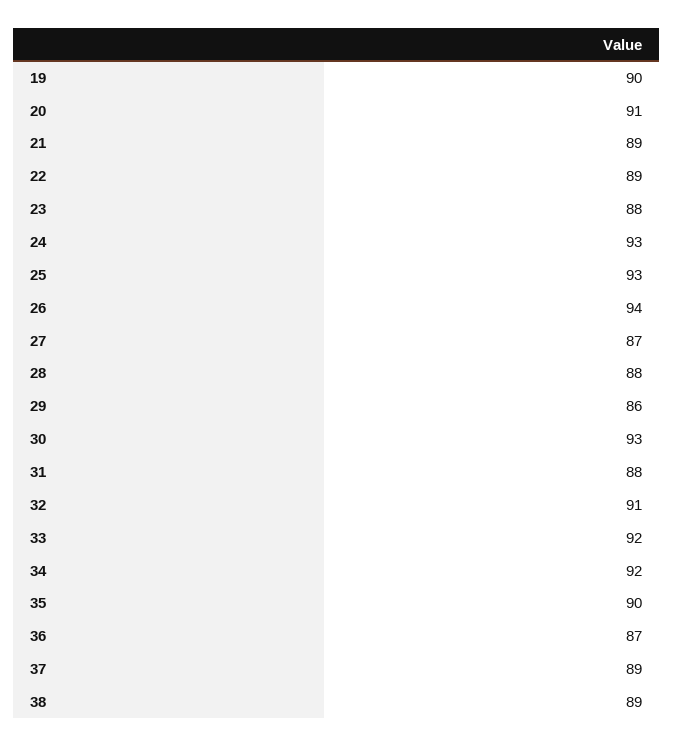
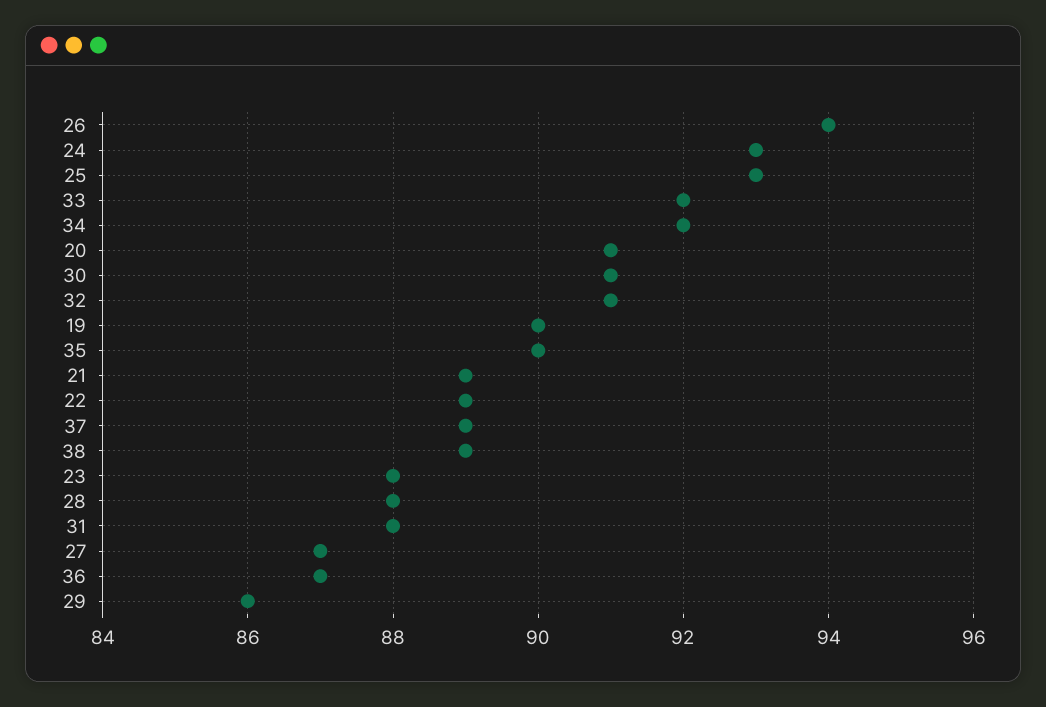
  {
    "19": 90,
    "20": 91,
    "21": 89,
    "22": 89,
    "23": 88,
    "24": 93,
    "25": 93,
    "26": 94,
    "27": 87,
    "28": 88,
    "29": 86,
-   "30": 93,
+   "30": 91,
    "31": 88,
    "32": 91,
    "33": 92,
    "34": 92,
    "35": 90,
    "36": 87,
    "37": 89,
    "38": 89
  }

